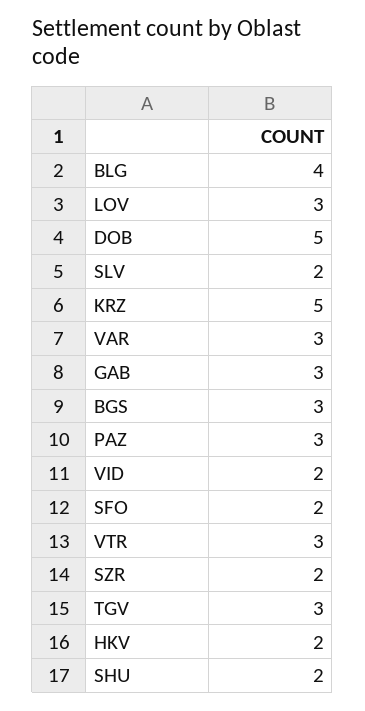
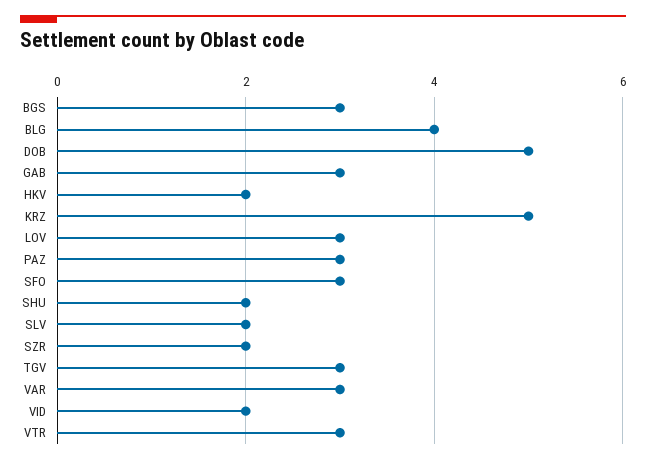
  {
    "BLG": 4,
    "LOV": 3,
    "DOB": 5,
    "SLV": 2,
    "KRZ": 5,
    "VAR": 3,
    "GAB": 3,
    "BGS": 3,
    "PAZ": 3,
    "VID": 2,
-   "SFO": 2,
+   "SFO": 3,
    "VTR": 3,
    "SZR": 2,
    "TGV": 3,
    "HKV": 2,
    "SHU": 2
  }

